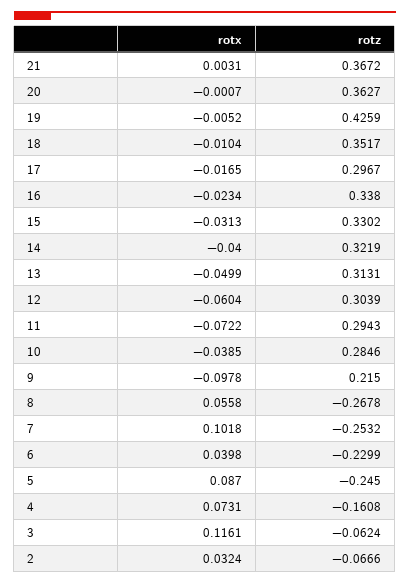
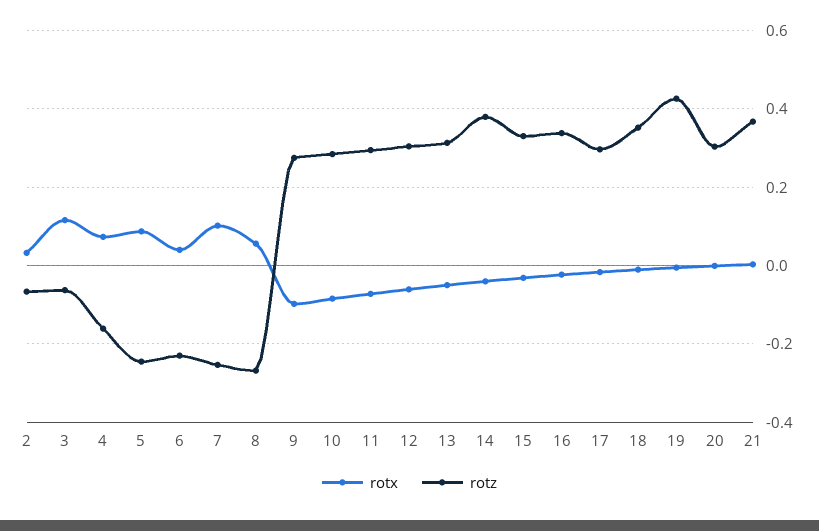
  {
    "rotx": {
      "21": 0.0031,
      "20": -0.0007,
      "19": -0.0052,
      "18": -0.0104,
      "17": -0.0165,
      "16": -0.0234,
      "15": -0.0313,
      "14": -0.04,
      "13": -0.0499,
      "12": -0.0604,
      "11": -0.0722,
-     "10": -0.0385,
+     "10": -0.08,
      "9": -0.0978,
      "8": 0.0558,
      "7": 0.1018,
      "6": 0.0398,
      "5": 0.087,
      "4": 0.0731,
      "3": 0.1161,
      "2": 0.0324
    },
    "rotz": {
      "21": 0.3672,
-     "20": 0.3627,
+     "20": 0.3,
      "19": 0.4259,
      "18": 0.3517,
      "17": 0.2967,
      "16": 0.338,
      "15": 0.3302,
-     "14": 0.3219,
+     "14": 0.38,
      "13": 0.3131,
      "12": 0.3039,
      "11": 0.2943,
      "10": 0.2846,
-     "9": 0.215,
+     "9": 0.28,
      "8": -0.2678,
      "7": -0.2532,
      "6": -0.2299,
      "5": -0.245,
      "4": -0.1608,
      "3": -0.0624,
      "2": -0.0666
    }
  }

